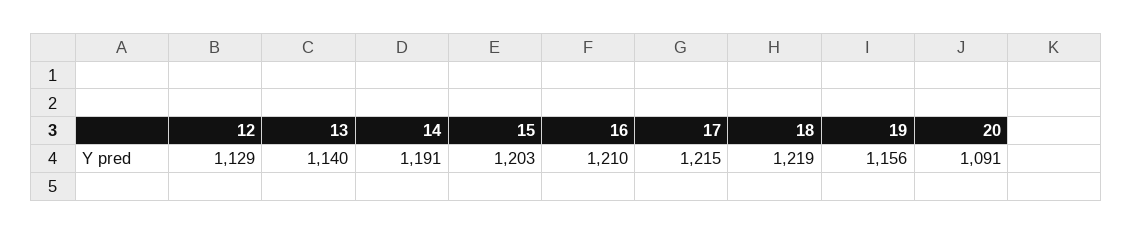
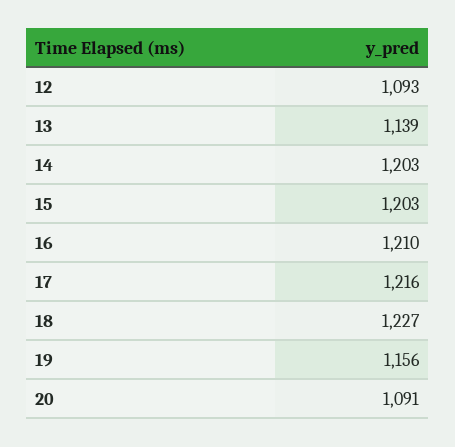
  {
-   "12": 1129,
+   "12": 1093,
-   "13": 1140,
+   "13": 1139,
-   "14": 1191,
+   "14": 1203,
    "15": 1203,
    "16": 1210,
-   "17": 1215,
+   "17": 1216,
-   "18": 1219,
+   "18": 1227,
    "19": 1156,
    "20": 1091
  }

